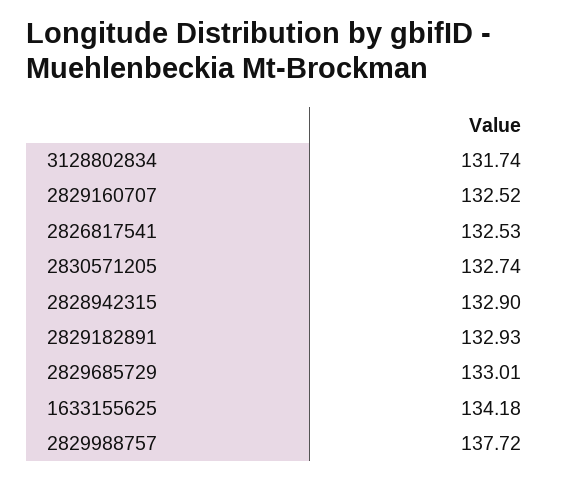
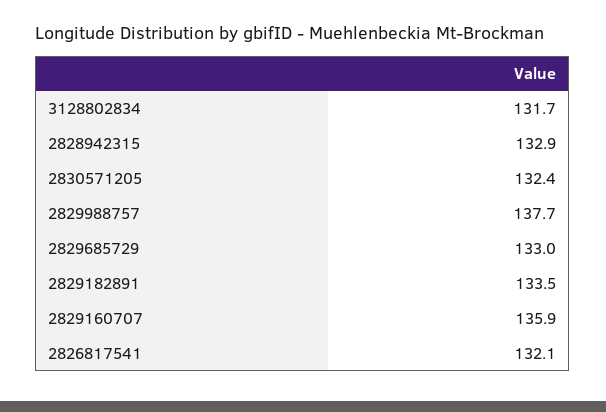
  {
    "3128802834": 131.74,
-   "2829160707": 132.52,
+   "2829160707": 135.9,
-   "2826817541": 132.53,
+   "2826817541": 132.1,
-   "2830571205": 132.74,
+   "2830571205": 132.4,
    "2828942315": 132.9,
-   "2829182891": 132.93,
+   "2829182891": 133.5,
    "2829685729": 133.01,
-   "1633155625": 134.18,
    "2829988757": 137.72
  }

